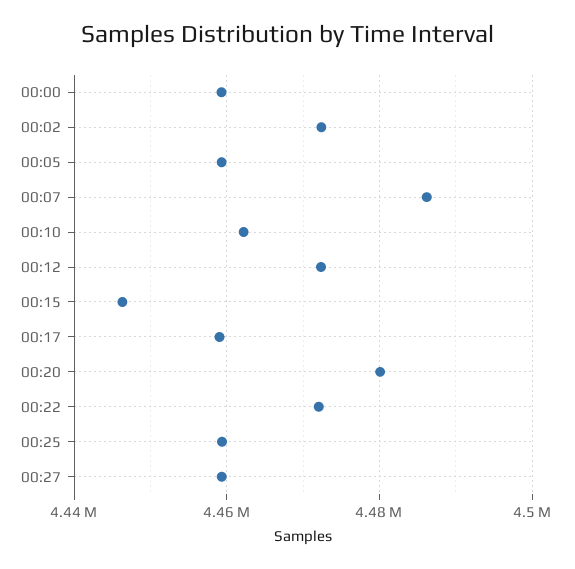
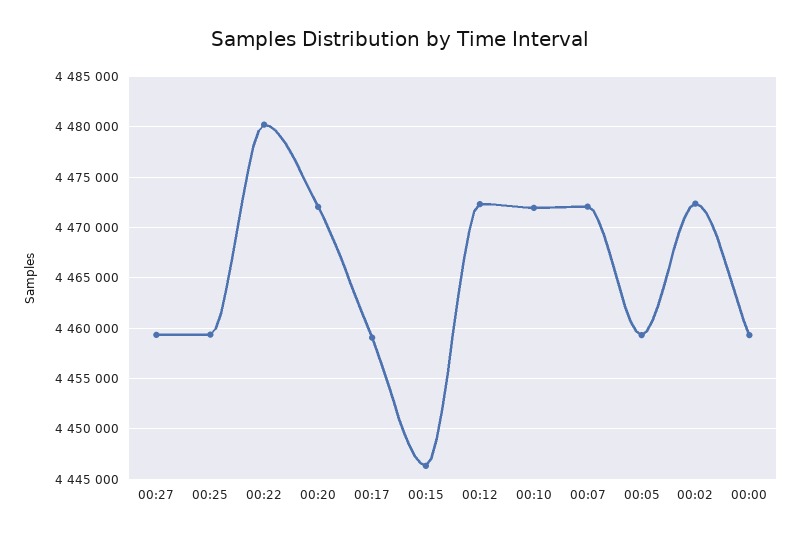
  {
    "00:00": 4459000,
    "00:02": 4472000,
    "00:05": 4459000,
-   "00:07": 4486000,
+   "00:07": 4472000,
-   "00:10": 4462000,
+   "00:10": 4472000,
    "00:12": 4472000,
    "00:15": 4446000,
    "00:17": 4459000,
-   "00:20": 4480000,
+   "00:20": 4472000,
-   "00:22": 4472000,
+   "00:22": 4480000,
    "00:25": 4459000,
    "00:27": 4459000
  }

